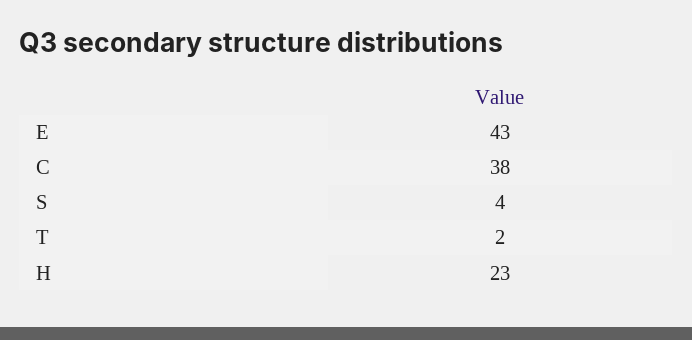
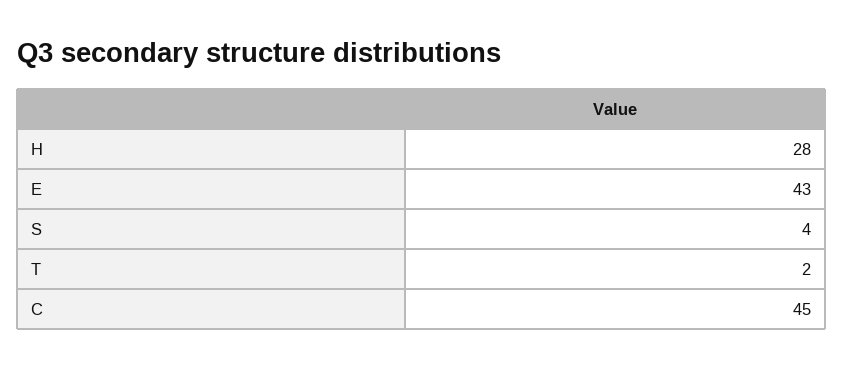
  {
    "E": 43,
-   "C": 38,
+   "C": 45,
    "S": 4,
    "T": 2,
-   "H": 23
+   "H": 28
  }

